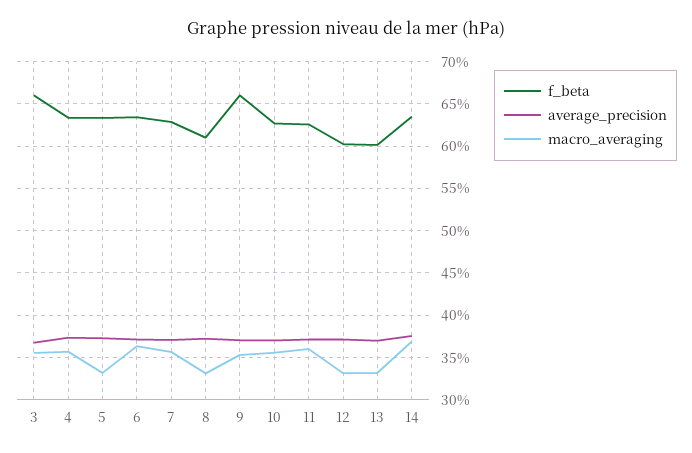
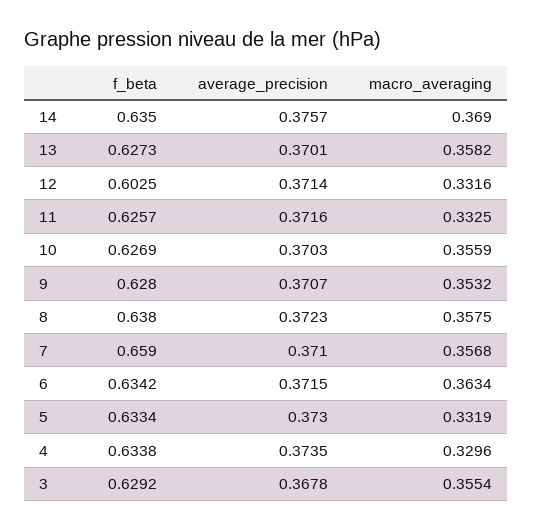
  {
    "f_beta": {
-     "3": 0.66,
+     "3": 0.6292,
      "4": 0.6338,
      "5": 0.6334,
      "6": 0.6342,
-     "7": 0.63,
+     "7": 0.659,
-     "8": 0.61,
+     "8": 0.638,
-     "9": 0.66,
+     "9": 0.628,
      "10": 0.6269,
      "11": 0.6257,
      "12": 0.6025,
-     "13": 0.6,
+     "13": 0.6273,
      "14": 0.635
    },
    "average_precision": {
      "3": 0.3678,
      "4": 0.3735,
      "5": 0.373,
      "6": 0.3715,
      "7": 0.371,
      "8": 0.3723,
      "9": 0.3707,
      "10": 0.3703,
      "11": 0.3716,
      "12": 0.3714,
      "13": 0.3701,
      "14": 0.3757
    },
    "macro_averaging": {
      "3": 0.3554,
-     "4": 0.36,
+     "4": 0.3296,
      "5": 0.3319,
      "6": 0.3634,
      "7": 0.3568,
-     "8": 0.33,
+     "8": 0.3575,
      "9": 0.3532,
      "10": 0.3559,
-     "11": 0.36,
+     "11": 0.3325,
      "12": 0.3316,
-     "13": 0.33,
+     "13": 0.3582,
      "14": 0.369
    }
  }

